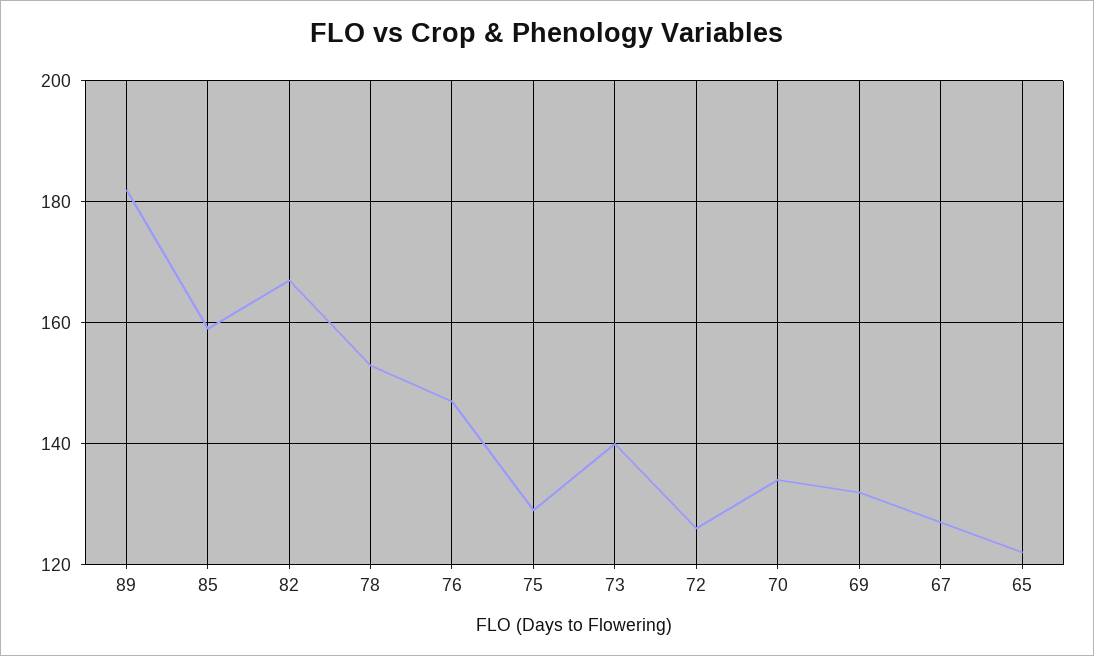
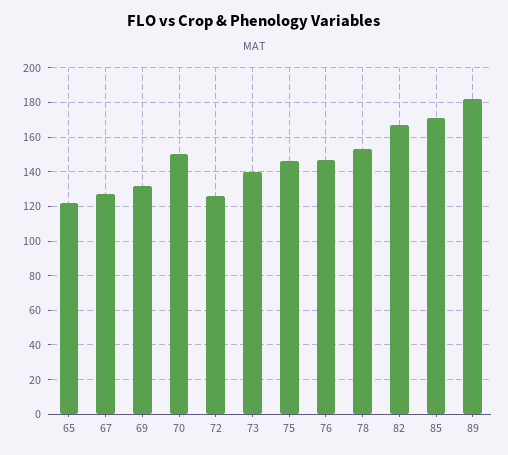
  {
    "89": 180,
-   "85": 160,
+   "85": 170,
    "82": 165,
    "78": 155,
    "76": 145,
-   "75": 130,
+   "75": 145,
    "73": 140,
    "72": 125,
-   "70": 135,
+   "70": 150,
    "69": 130,
    "67": 125,
    "65": 120
  }

